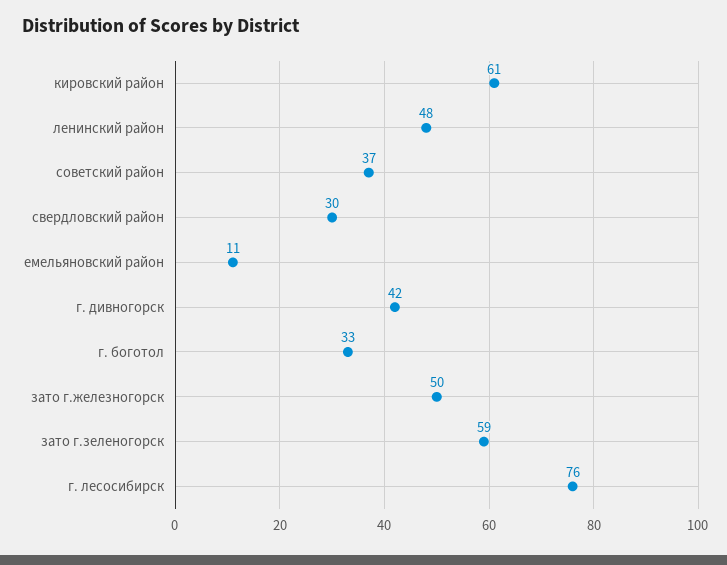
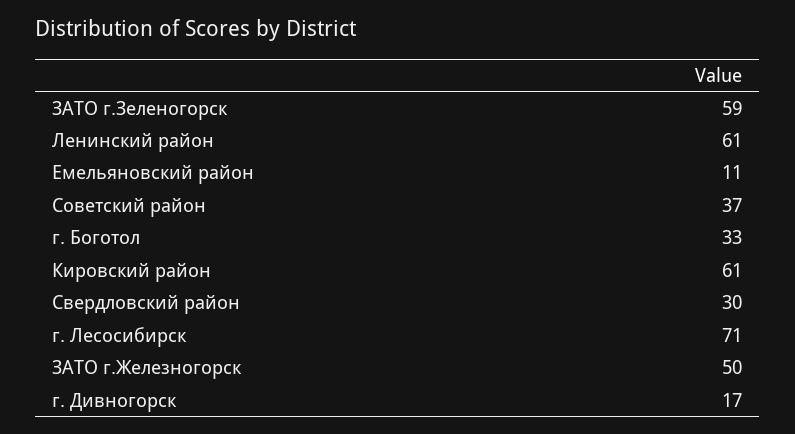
  {
    "кировский район": 61,
-   "ленинский район": 48,
+   "ленинский район": 61,
    "советский район": 37,
    "свердловский район": 30,
    "емельяновский район": 11,
-   "г. дивногорск": 42,
+   "г. дивногорск": 17,
    "г. боготол": 33,
    "зато г.железногорск": 50,
    "зато г.зеленогорск": 59,
-   "г. лесосибирск": 76
+   "г. лесосибирск": 71
  }

